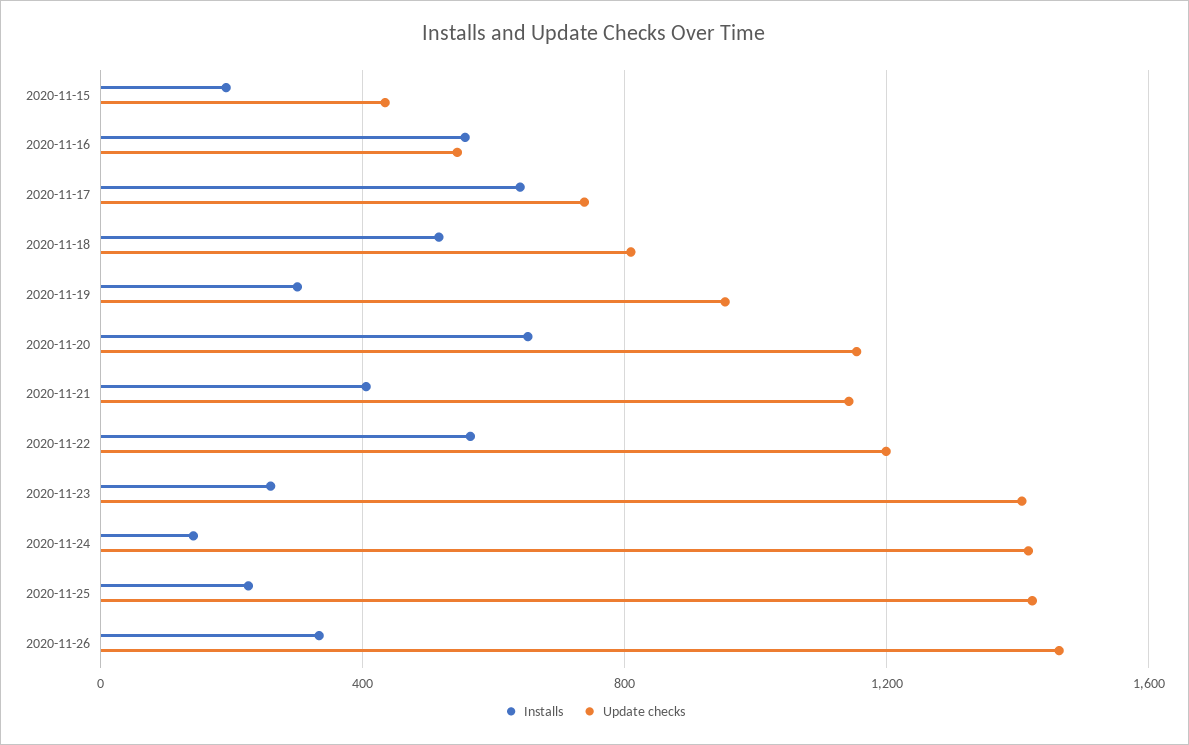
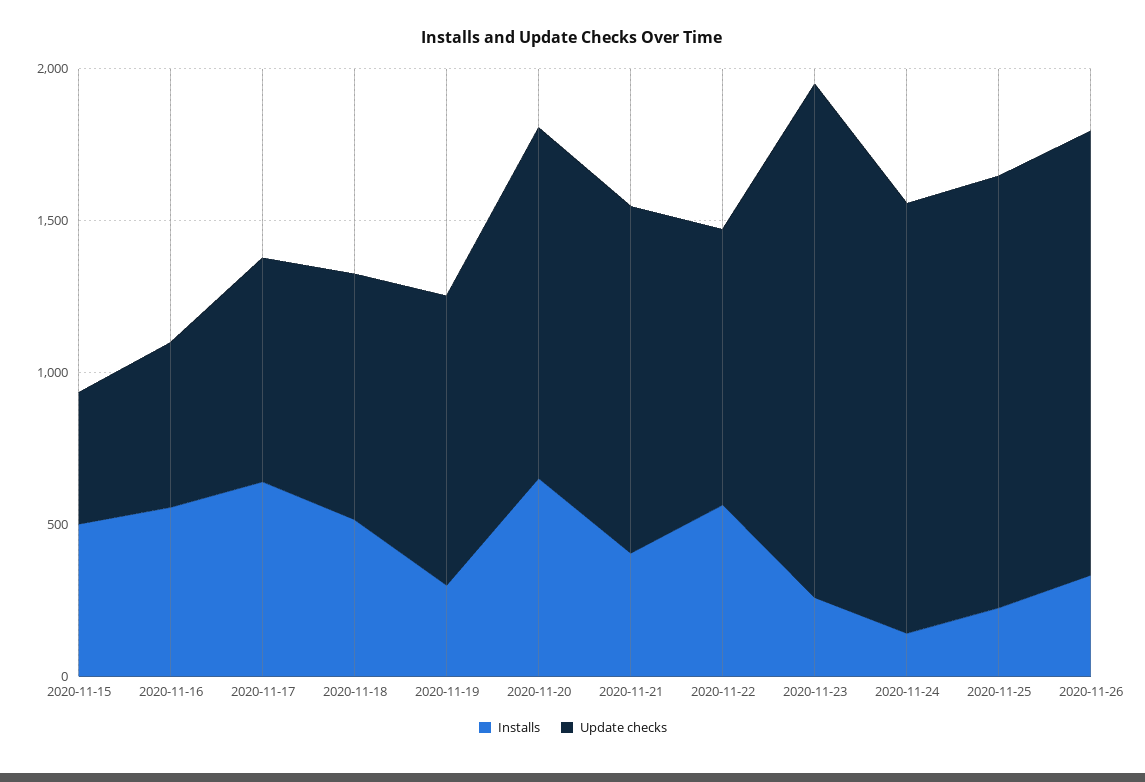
  {
    "Installs": {
-     "2020-11-15": 200,
+     "2020-11-15": 500,
      "2020-11-16": 550,
      "2020-11-17": 650,
      "2020-11-18": 500,
      "2020-11-19": 300,
      "2020-11-20": 650,
      "2020-11-21": 400,
      "2020-11-22": 550,
      "2020-11-23": 250,
      "2020-11-24": 150,
      "2020-11-25": 250,
      "2020-11-26": 350
    },
    "Update checks": {
      "2020-11-15": 450,
      "2020-11-16": 550,
      "2020-11-17": 750,
      "2020-11-18": 800,
      "2020-11-19": 950,
      "2020-11-20": 1150,
      "2020-11-21": 1150,
-     "2020-11-22": 1200,
+     "2020-11-22": 900,
-     "2020-11-23": 1400,
+     "2020-11-23": 1700,
      "2020-11-24": 1400,
      "2020-11-25": 1400,
      "2020-11-26": 1450
    }
  }

